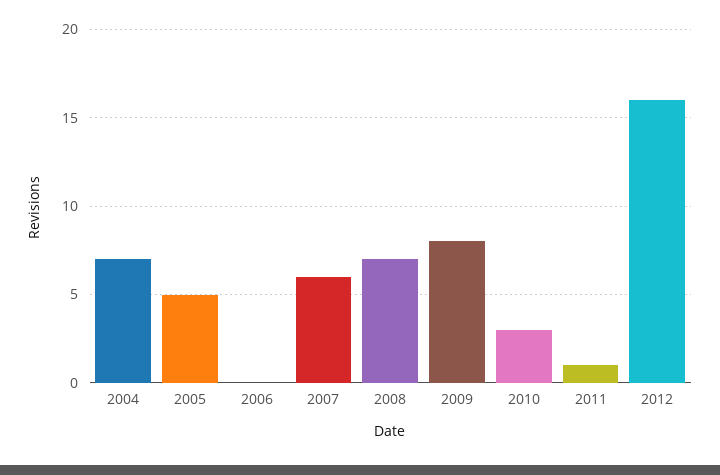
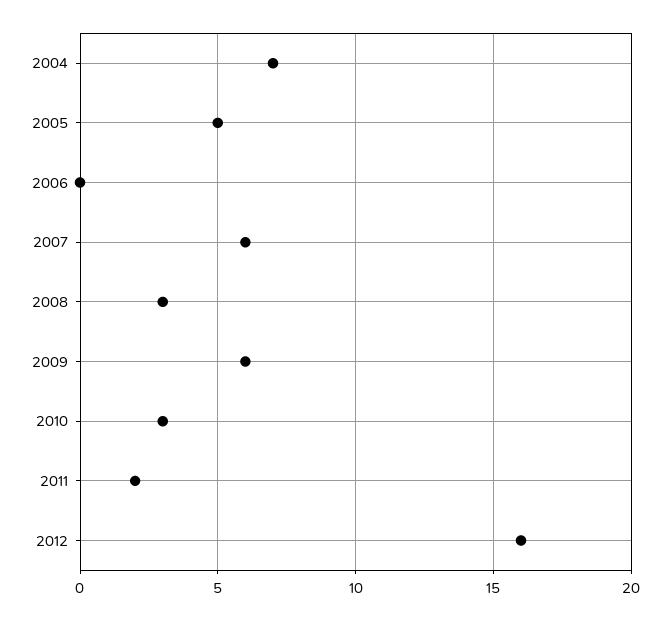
  {
    "2004": 7,
    "2005": 5,
    "2006": 0,
    "2007": 6,
-   "2008": 7,
+   "2008": 3,
-   "2009": 8,
+   "2009": 6,
    "2010": 3,
-   "2011": 1,
+   "2011": 2,
    "2012": 16
  }

